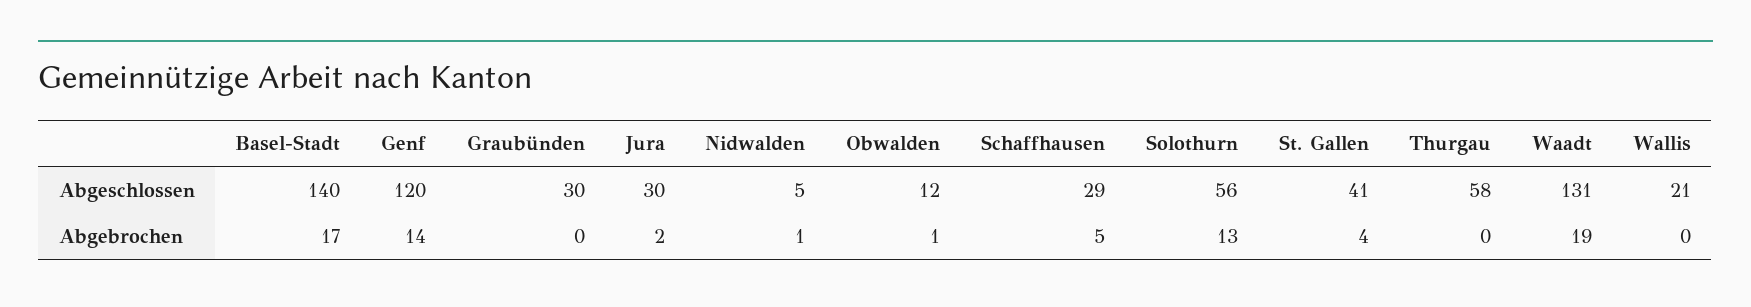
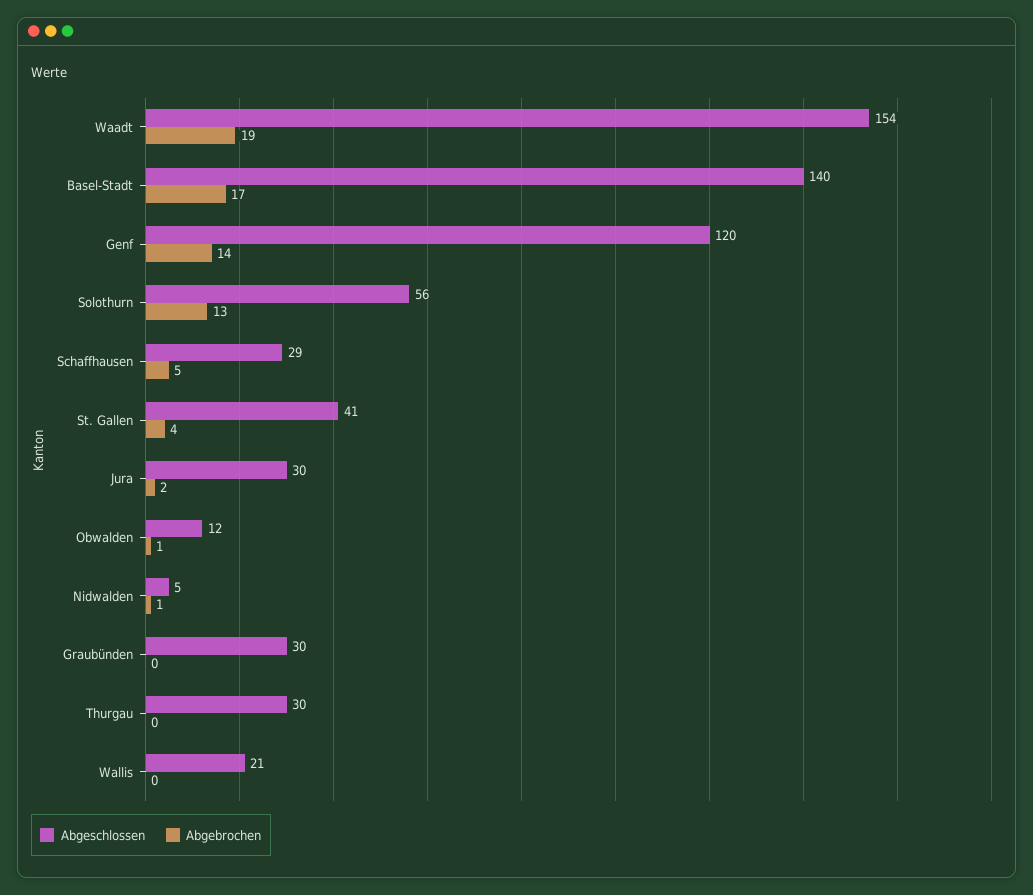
  {
    "Abgeschlossen": {
      "Basel-Stadt": 140,
      "Genf": 120,
      "Graubünden": 30,
      "Jura": 30,
      "Nidwalden": 5,
      "Obwalden": 12,
      "Schaffhausen": 29,
      "Solothurn": 56,
      "St. Gallen": 41,
-     "Thurgau": 58,
+     "Thurgau": 30,
-     "Waadt": 131,
+     "Waadt": 154,
      "Wallis": 21
    },
    "Abgebrochen": {
      "Basel-Stadt": 17,
      "Genf": 14,
      "Graubünden": 0,
      "Jura": 2,
      "Nidwalden": 1,
      "Obwalden": 1,
      "Schaffhausen": 5,
      "Solothurn": 13,
      "St. Gallen": 4,
      "Thurgau": 0,
      "Waadt": 19,
      "Wallis": 0
    }
  }

